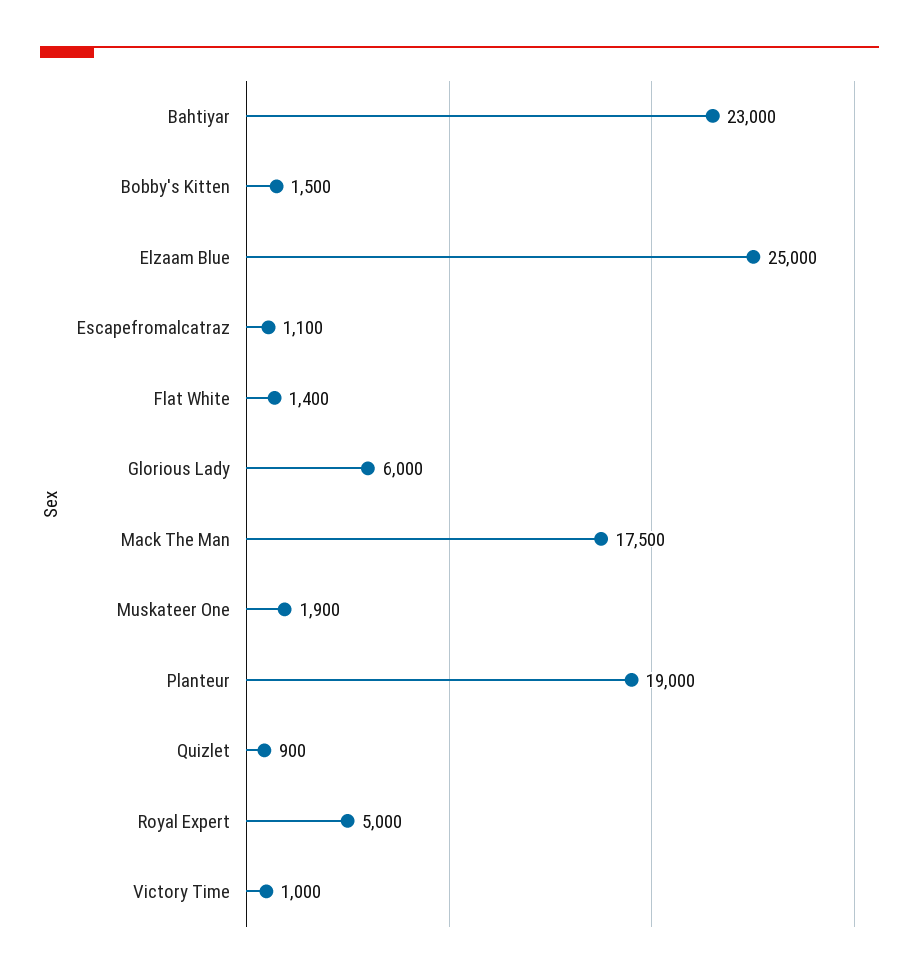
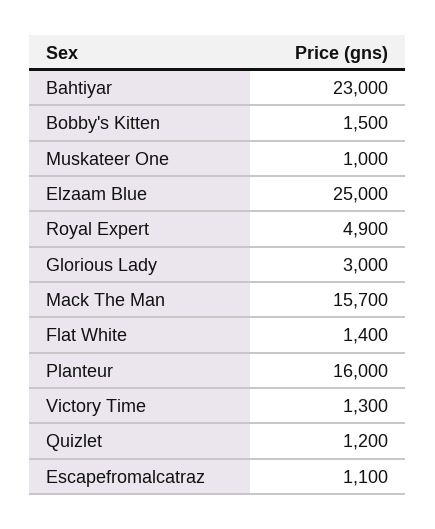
  {
    "Bahtiyar": 23000,
    "Bobby's Kitten": 1500,
    "Elzaam Blue": 25000,
    "Escapefromalcatraz": 1100,
    "Flat White": 1400,
-   "Glorious Lady": 6000,
+   "Glorious Lady": 3000,
-   "Mack The Man": 17500,
+   "Mack The Man": 15700,
-   "Muskateer One": 1900,
+   "Muskateer One": 1000,
-   "Planteur": 19000,
+   "Planteur": 16000,
-   "Quizlet": 900,
+   "Quizlet": 1200,
-   "Royal Expert": 5000,
+   "Royal Expert": 4900,
-   "Victory Time": 1000
+   "Victory Time": 1300
  }

